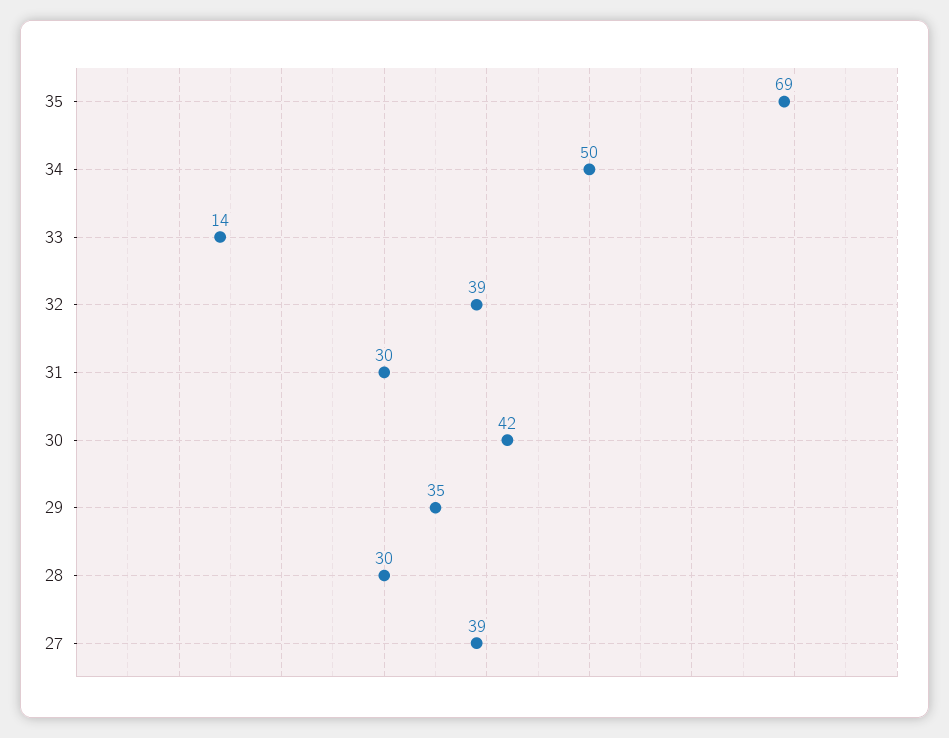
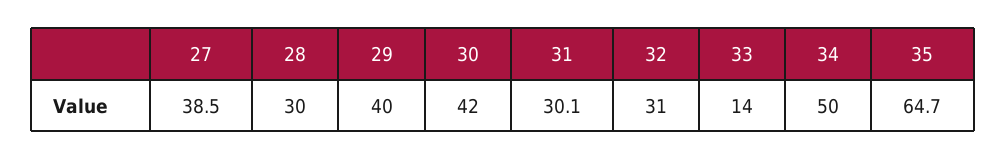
  {
-   "35": 69,
+   "35": 64.7,
    "34": 50,
    "33": 14,
-   "32": 39,
+   "32": 31,
    "31": 30.1,
    "30": 42,
-   "29": 35,
+   "29": 40,
    "28": 30,
    "27": 38.5
  }

